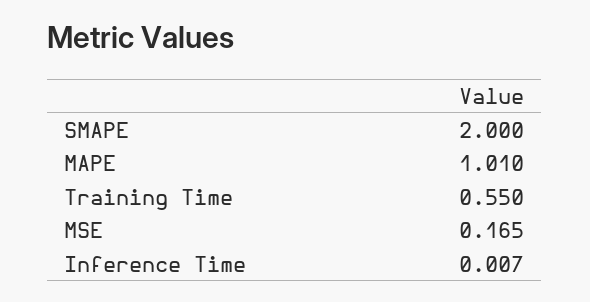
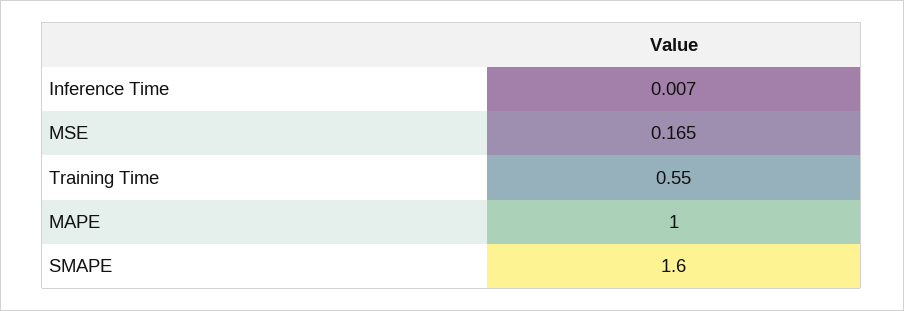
  {
-   "SMAPE": 2,
+   "SMAPE": 1.6,
-   "MAPE": 1.01,
+   "MAPE": 1,
    "Training Time": 0.55,
    "MSE": 0.165,
    "Inference Time": 0.007
  }

